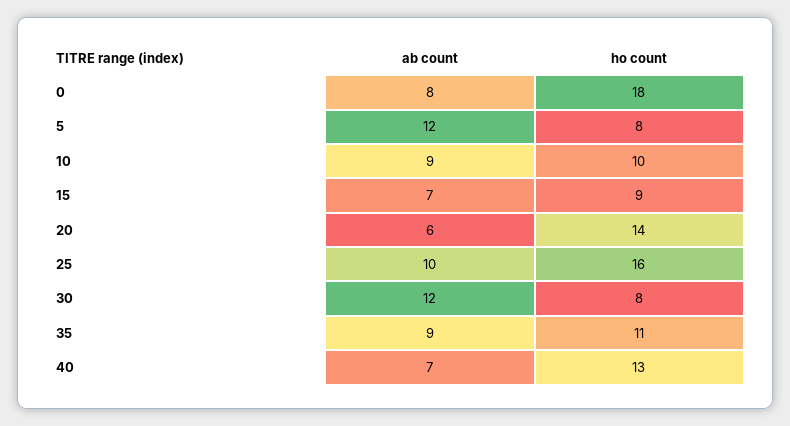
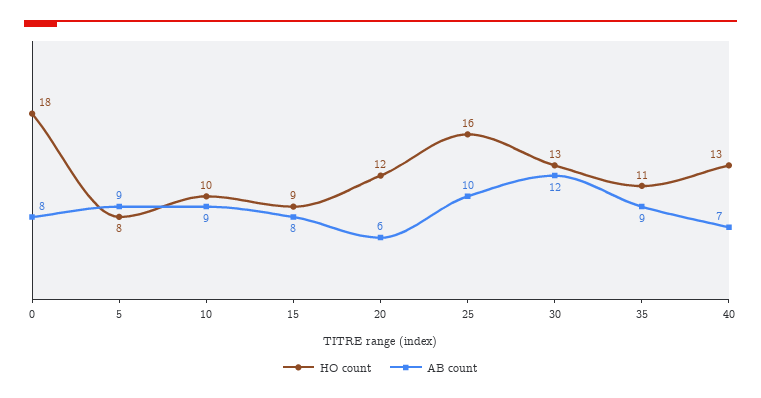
  {
    "ab count": {
      "0": 8,
-     "5": 12,
+     "5": 9,
      "10": 9,
-     "15": 7,
+     "15": 8,
      "20": 6,
      "25": 10,
      "30": 12,
      "35": 9,
      "40": 7
    },
    "ho count": {
      "0": 18,
      "5": 8,
      "10": 10,
      "15": 9,
-     "20": 14,
+     "20": 12,
      "25": 16,
-     "30": 8,
+     "30": 13,
      "35": 11,
      "40": 13
    }
  }

